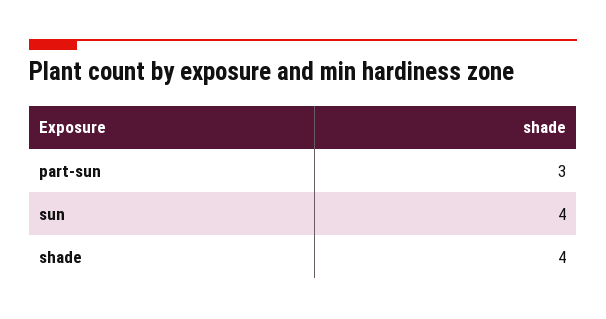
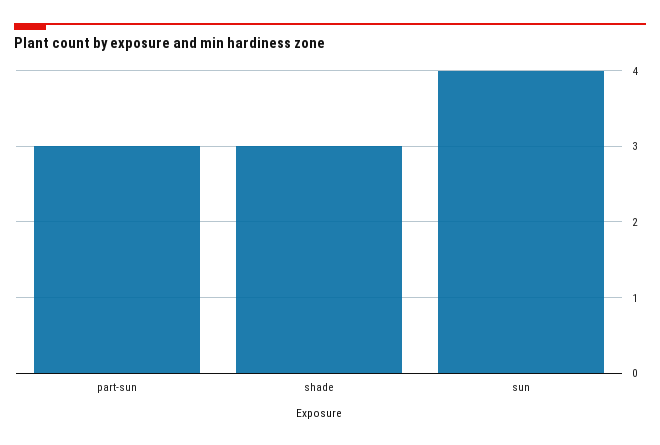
  {
    "part-sun": 3,
    "sun": 4,
-   "shade": 4
+   "shade": 3
  }

